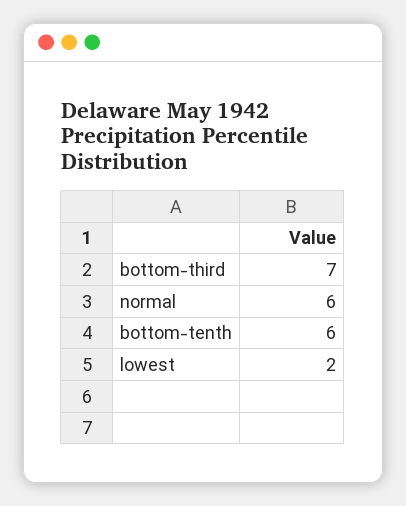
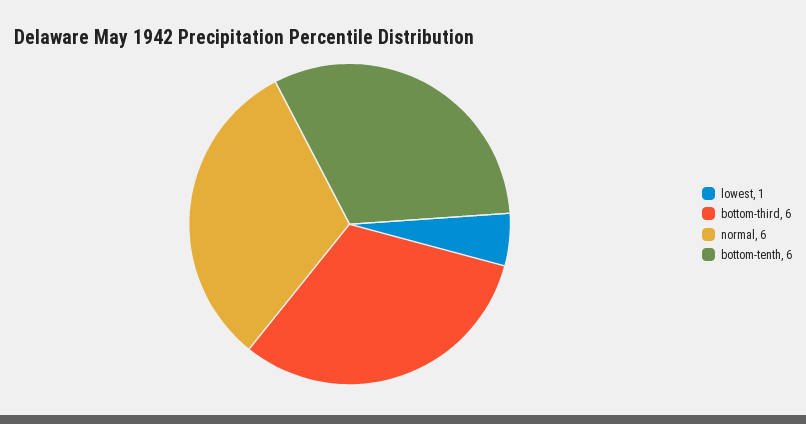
  {
-   "bottom-third": 7,
+   "bottom-third": 6,
    "normal": 6,
    "bottom-tenth": 6,
-   "lowest": 2
+   "lowest": 1
  }

